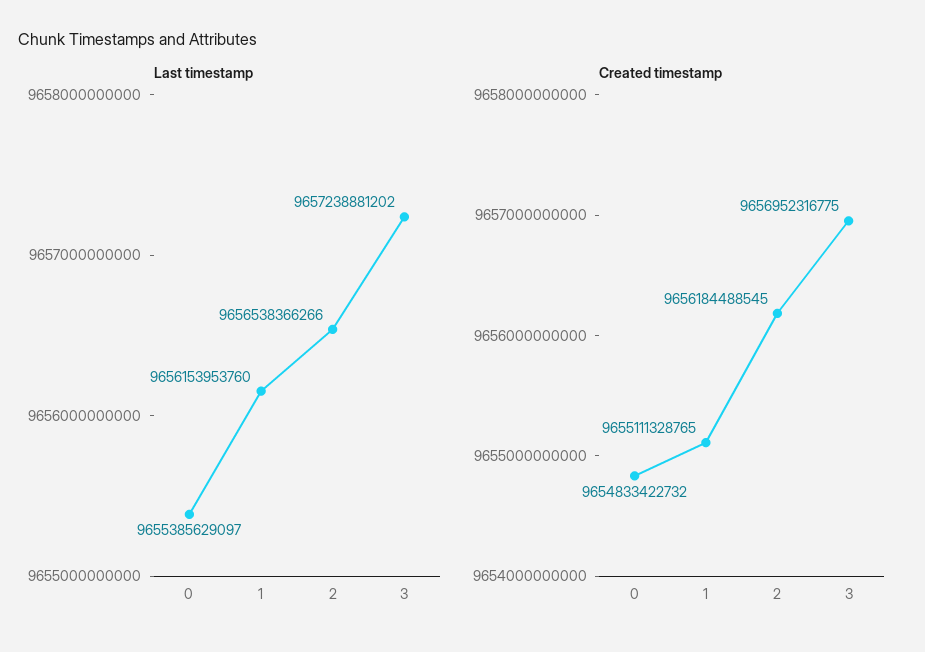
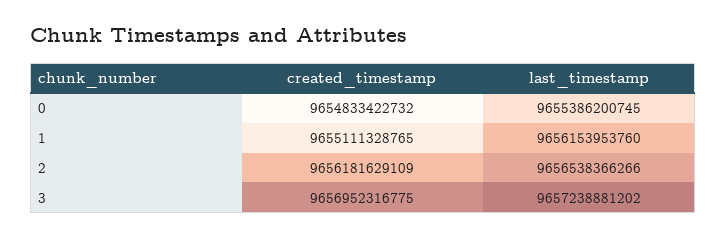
  {
    "Last timestamp": {
-     "0": 9655385629097,
+     "0": 9655386200745,
      "1": 9656153953760,
      "2": 9656538366266,
      "3": 9657238881202
    },
    "Created timestamp": {
      "0": 9654833422732,
      "1": 9655111328765,
-     "2": 9656184488545,
+     "2": 9656181629109,
      "3": 9656952316775
    }
  }

